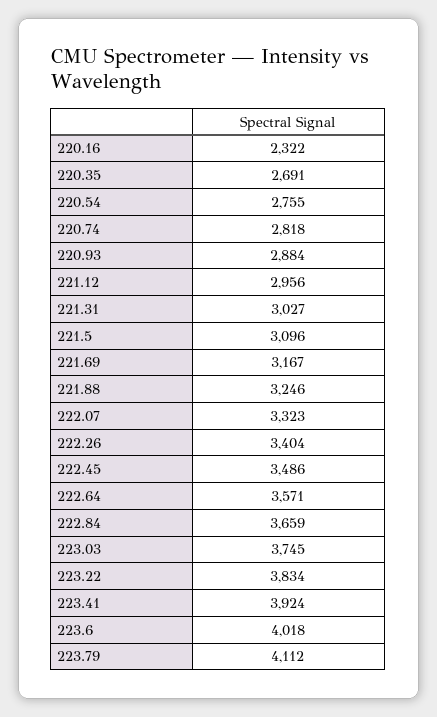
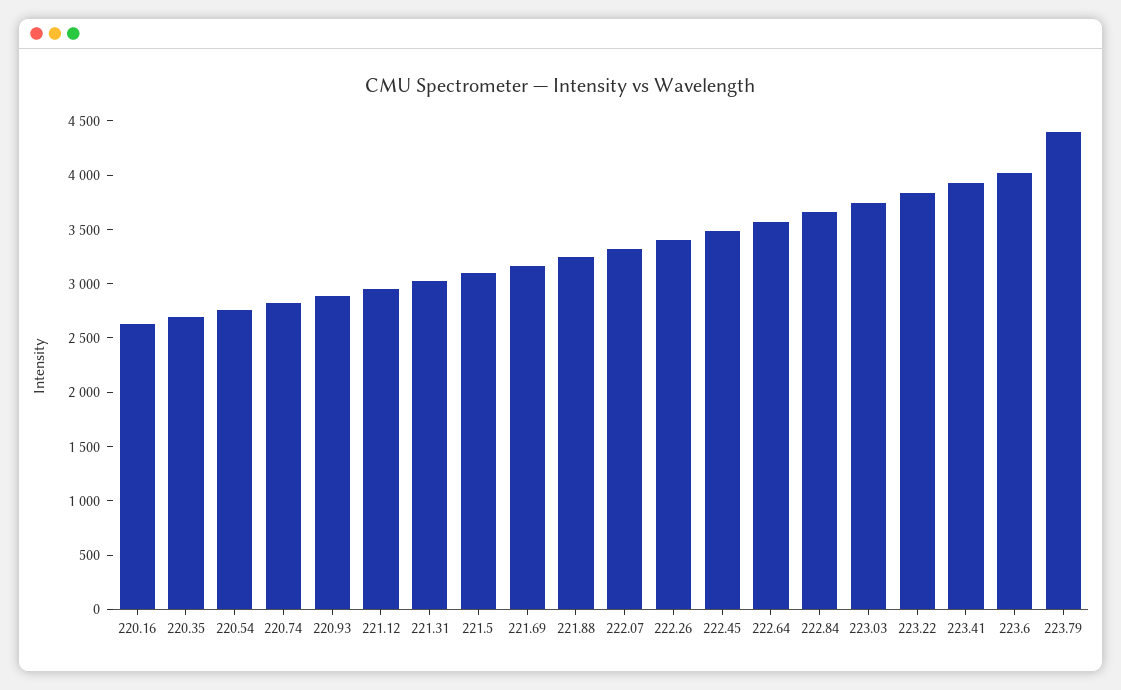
  {
-   "220.16": 2322,
+   "220.16": 2600,
    "220.35": 2691,
    "220.54": 2755,
    "220.74": 2818,
    "220.93": 2884,
    "221.12": 2956,
    "221.31": 3027,
    "221.5": 3096,
    "221.69": 3167,
    "221.88": 3246,
    "222.07": 3323,
    "222.26": 3404,
    "222.45": 3486,
    "222.64": 3571,
    "222.84": 3659,
    "223.03": 3745,
    "223.22": 3834,
    "223.41": 3924,
    "223.6": 4018,
-   "223.79": 4112
+   "223.79": 4400
  }

